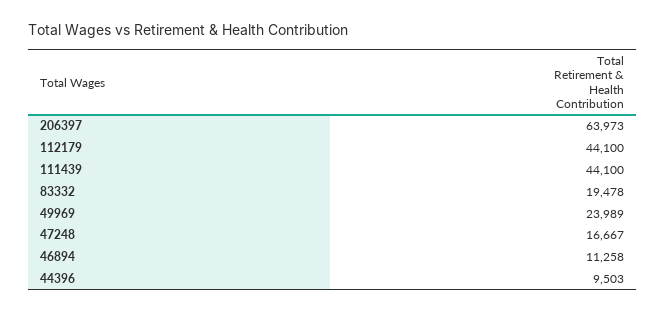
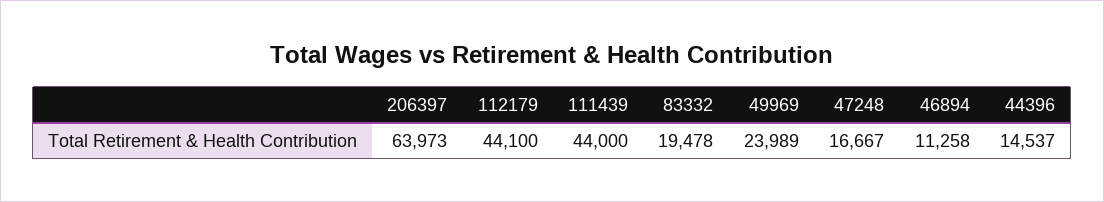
  {
    "206397": 63973,
    "112179": 44100,
-   "111439": 44100,
+   "111439": 44000,
    "83332": 19478,
    "49969": 23989,
    "47248": 16667,
    "46894": 11258,
-   "44396": 9503
+   "44396": 14537
  }

